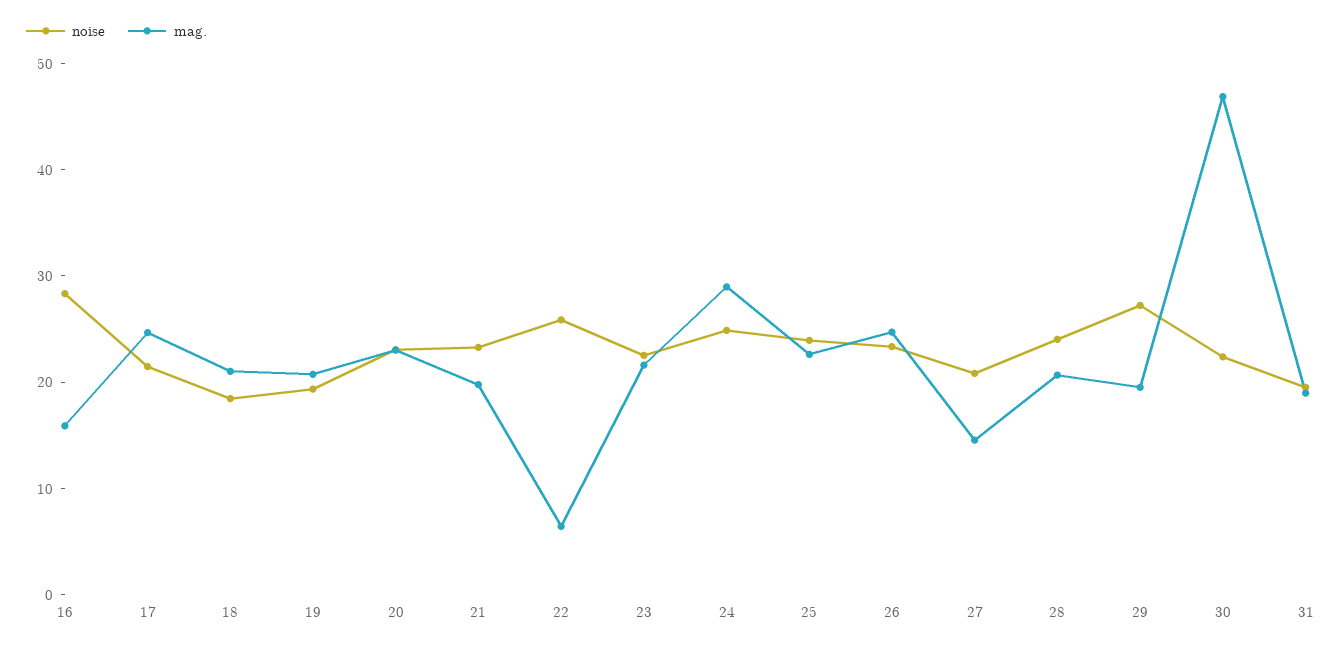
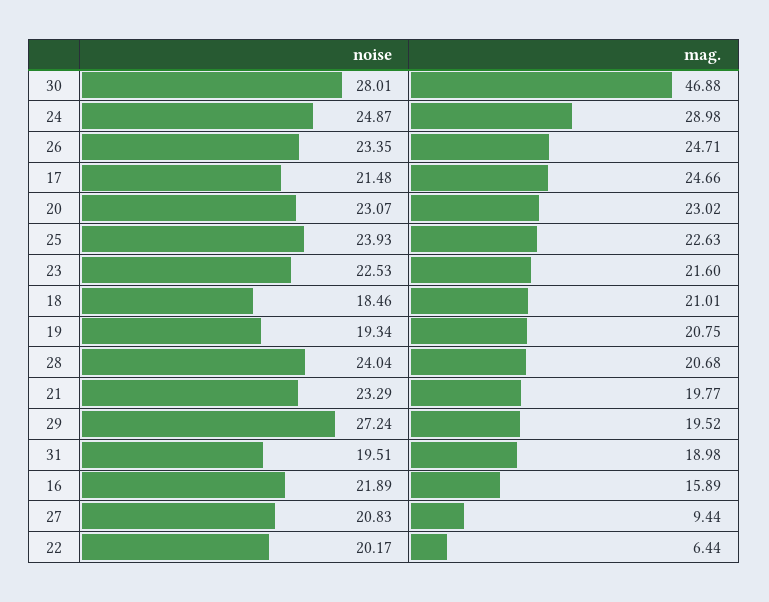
  {
    "noise": {
-     "16": 28,
+     "16": 21.89,
      "17": 21.48,
      "18": 18.46,
      "19": 19.34,
      "20": 23.07,
      "21": 23.29,
-     "22": 26,
+     "22": 20.17,
      "23": 22.53,
      "24": 24.87,
      "25": 23.93,
      "26": 23.35,
      "27": 20.83,
      "28": 24.04,
      "29": 27.24,
-     "30": 22,
+     "30": 28.01,
      "31": 19.51
    },
    "mag.": {
      "16": 15.89,
      "17": 24.66,
      "18": 21.01,
      "19": 20.75,
      "20": 23.02,
      "21": 19.77,
      "22": 6.44,
      "23": 21.6,
      "24": 28.98,
      "25": 22.63,
      "26": 24.71,
-     "27": 14,
+     "27": 9.44,
      "28": 20.68,
      "29": 19.52,
      "30": 46.88,
      "31": 18.98
    }
  }

